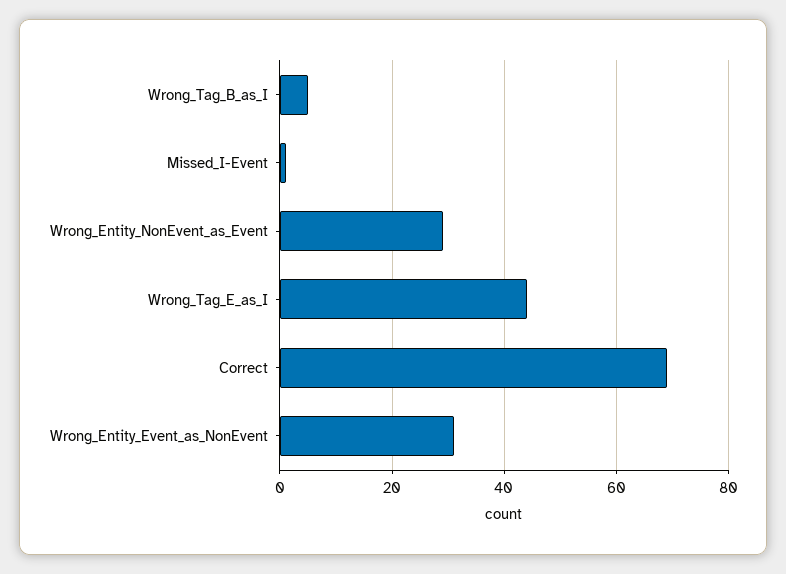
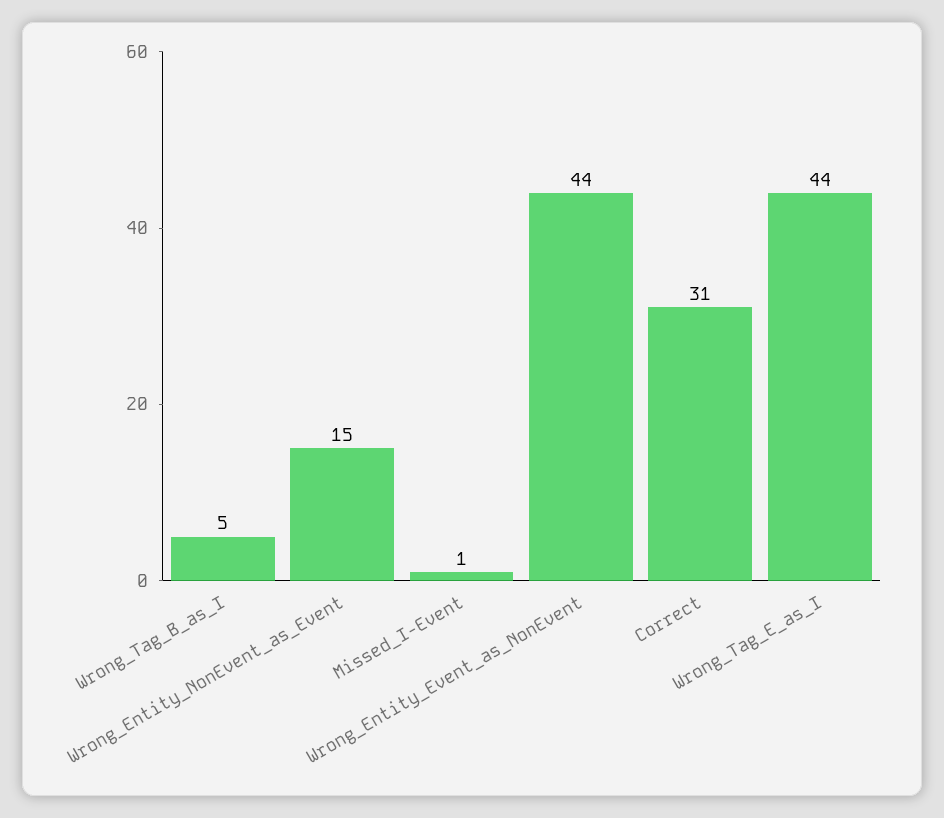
  {
    "Wrong_Tag_B_as_I": 5,
    "Missed_I-Event": 1,
-   "Wrong_Entity_NonEvent_as_Event": 30,
+   "Wrong_Entity_NonEvent_as_Event": 15,
    "Wrong_Tag_E_as_I": 44,
-   "Correct": 70,
+   "Correct": 31,
-   "Wrong_Entity_Event_as_NonEvent": 30
+   "Wrong_Entity_Event_as_NonEvent": 44
  }

